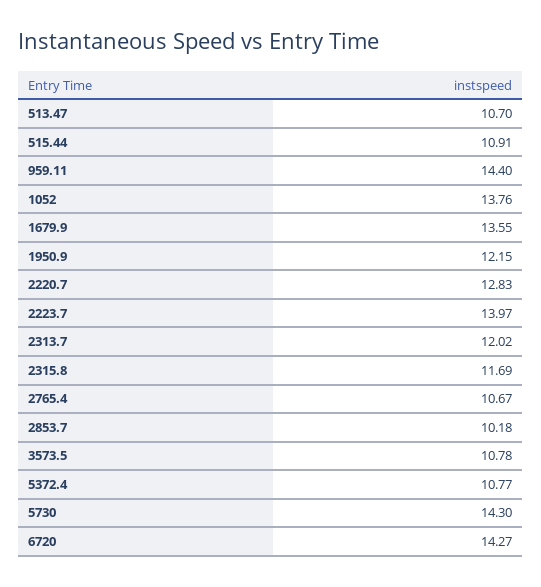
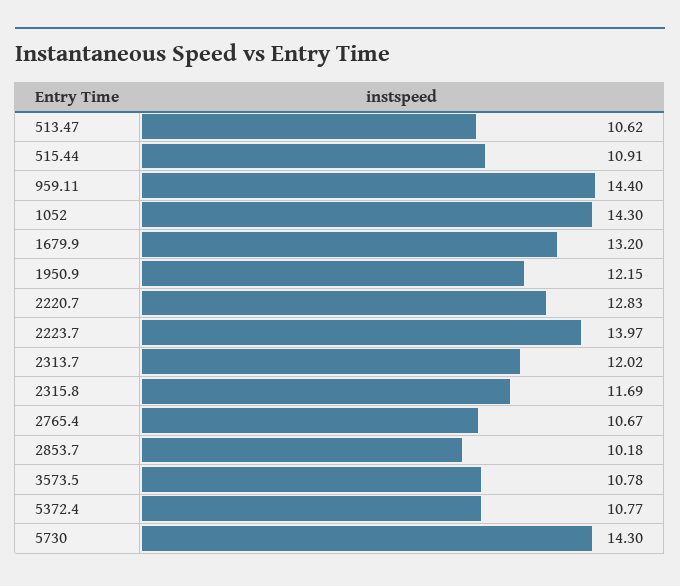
  {
-   "513.47": 10.7,
+   "513.47": 10.62,
    "515.44": 10.91,
    "959.11": 14.4,
-   "1052": 13.76,
+   "1052": 14.3,
-   "1679.9": 13.55,
+   "1679.9": 13.2,
    "1950.9": 12.15,
    "2220.7": 12.83,
    "2223.7": 13.97,
    "2313.7": 12.02,
    "2315.8": 11.69,
    "2765.4": 10.67,
    "2853.7": 10.18,
    "3573.5": 10.78,
    "5372.4": 10.77,
-   "5730": 14.3,
+   "5730": 14.3
-   "6720": 14.27
  }

